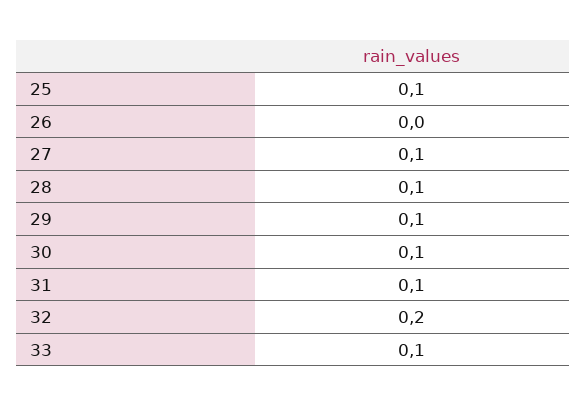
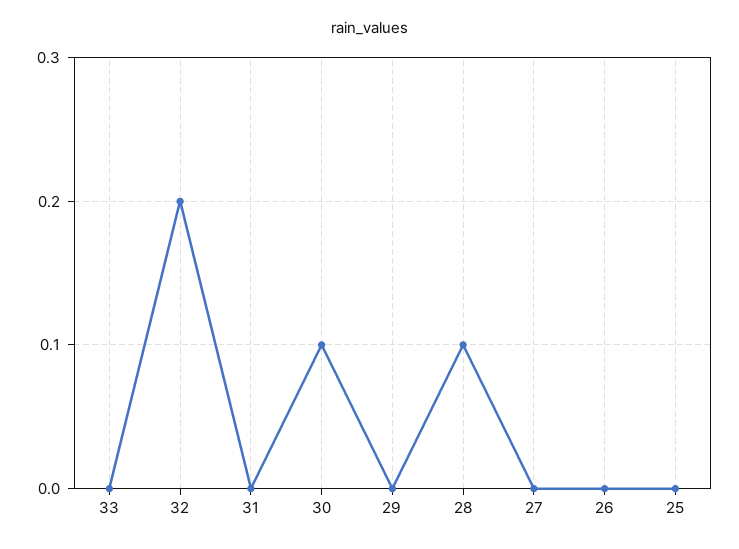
  {
-   "25": 0.1,
+   "25": 0,
    "26": 0,
-   "27": 0.1,
+   "27": 0,
    "28": 0.1,
-   "29": 0.1,
+   "29": 0,
    "30": 0.1,
-   "31": 0.1,
+   "31": 0,
    "32": 0.2,
-   "33": 0.1
+   "33": 0
  }

